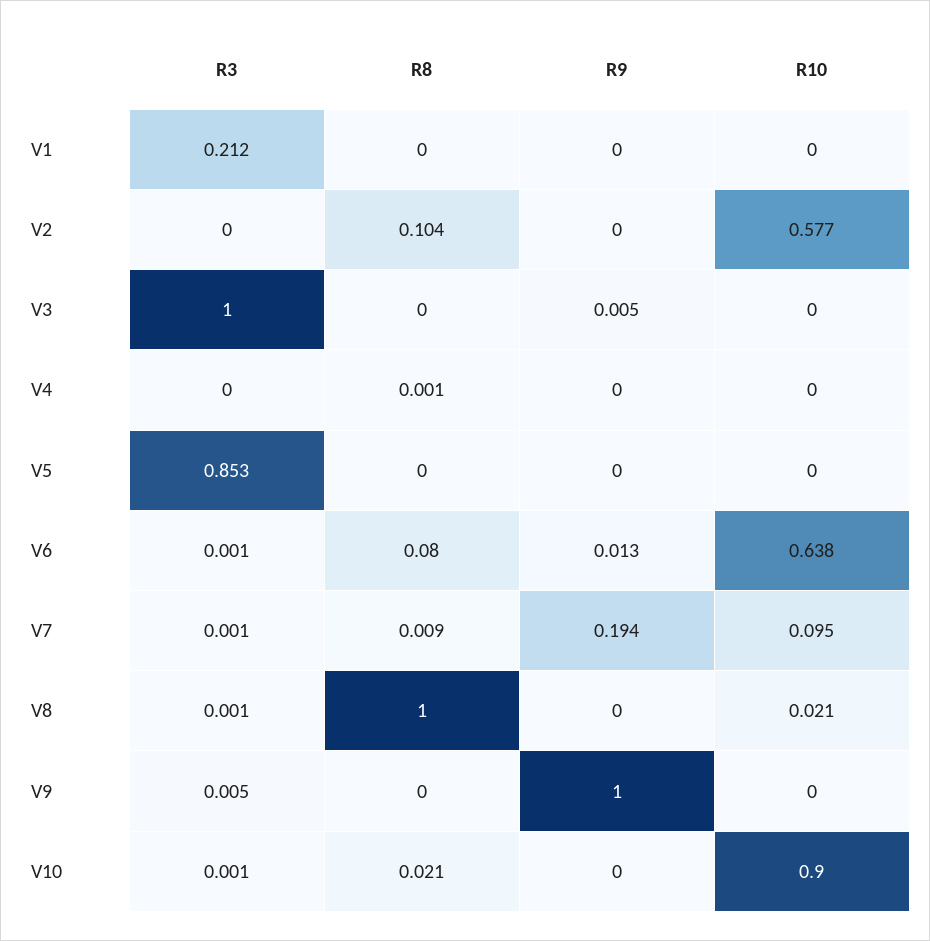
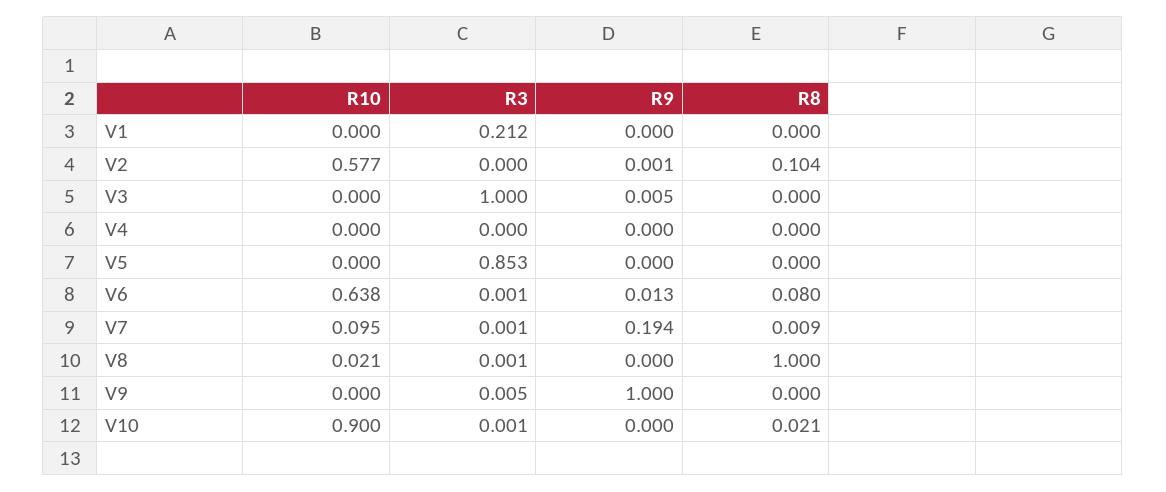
  {
    "R3": {
      "V1": 0.212,
      "V2": 0,
      "V3": 1,
      "V4": 0,
      "V5": 0.853,
      "V6": 0.001,
      "V7": 0.001,
      "V8": 0.001,
      "V9": 0.005,
      "V10": 0.001
    },
    "R8": {
      "V1": 0,
      "V2": 0.104,
      "V3": 0,
-     "V4": 0.001,
+     "V4": 0,
      "V5": 0,
      "V6": 0.08,
      "V7": 0.009,
      "V8": 1,
      "V9": 0,
      "V10": 0.021
    },
    "R9": {
      "V1": 0,
-     "V2": 0,
+     "V2": 0.001,
      "V3": 0.005,
      "V4": 0,
      "V5": 0,
      "V6": 0.013,
      "V7": 0.194,
      "V8": 0,
      "V9": 1,
      "V10": 0
    },
    "R10": {
      "V1": 0,
      "V2": 0.577,
      "V3": 0,
      "V4": 0,
      "V5": 0,
      "V6": 0.638,
      "V7": 0.095,
      "V8": 0.021,
      "V9": 0,
      "V10": 0.9
    }
  }

